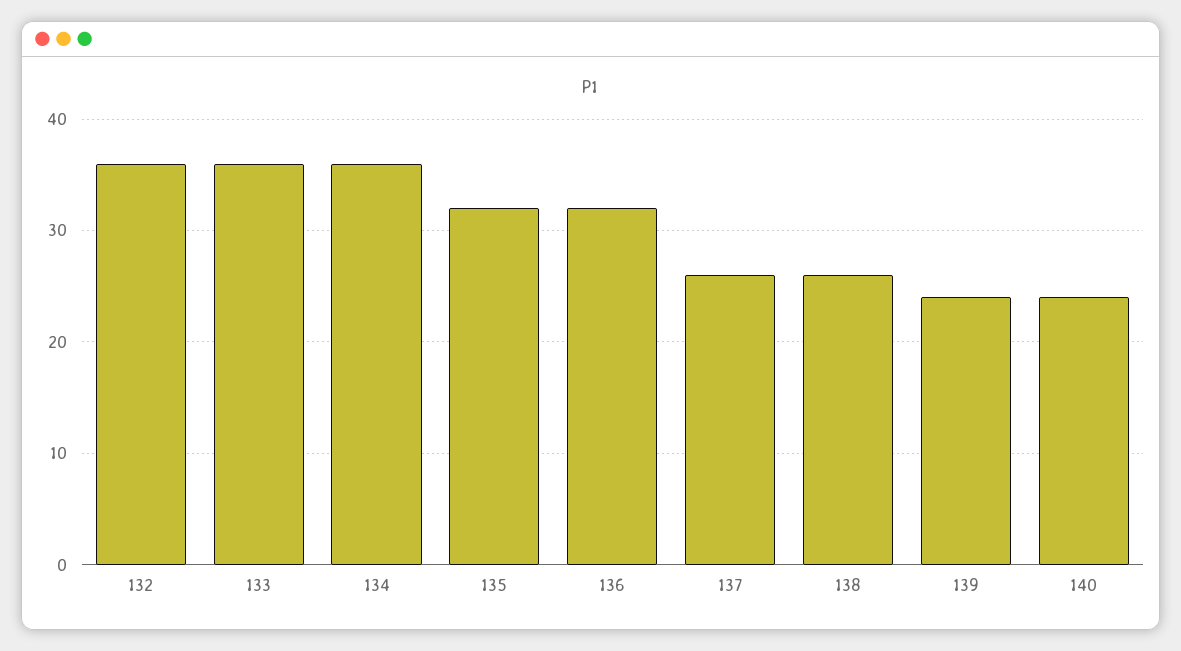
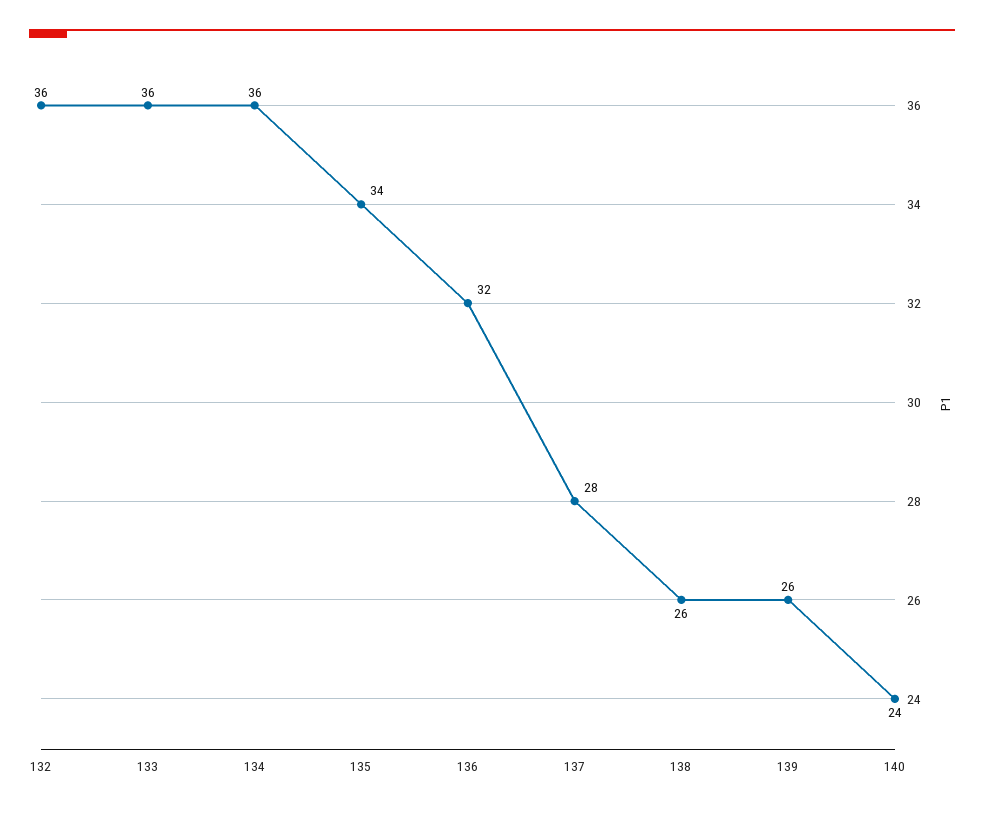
  {
    "132": 36,
    "133": 36,
    "134": 36,
-   "135": 32,
+   "135": 34,
    "136": 32,
-   "137": 26,
+   "137": 28,
    "138": 26,
-   "139": 24,
+   "139": 26,
    "140": 24
  }

